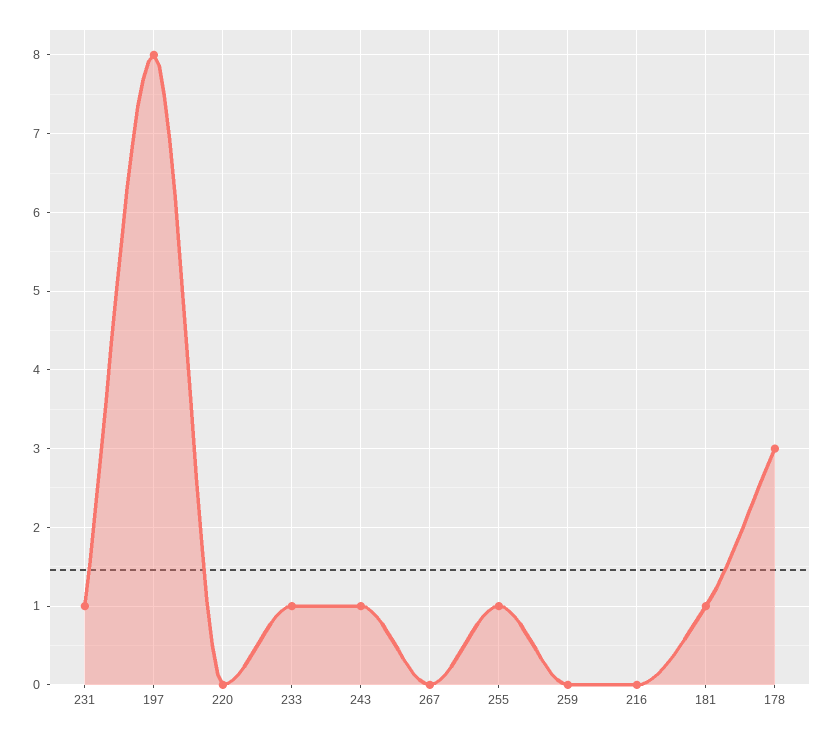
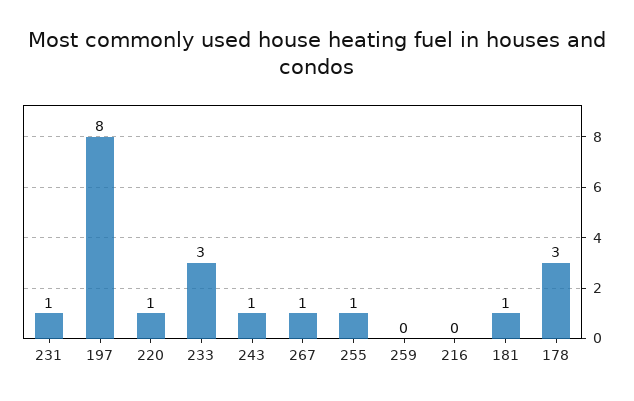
  {
    "231": 1,
    "197": 8,
-   "220": 0,
+   "220": 1,
-   "233": 1,
+   "233": 3,
    "243": 1,
-   "267": 0,
+   "267": 1,
    "255": 1,
    "259": 0,
    "216": 0,
    "181": 1,
    "178": 3
  }

